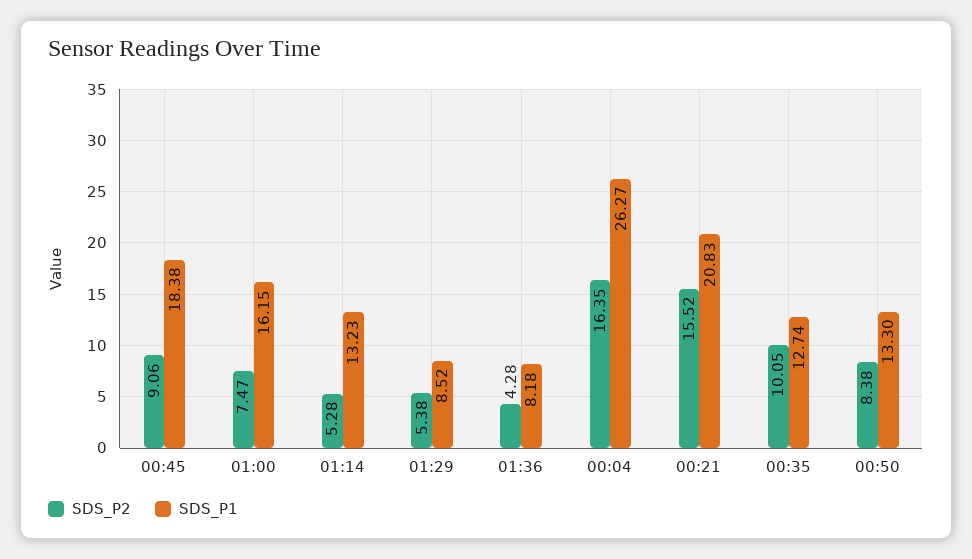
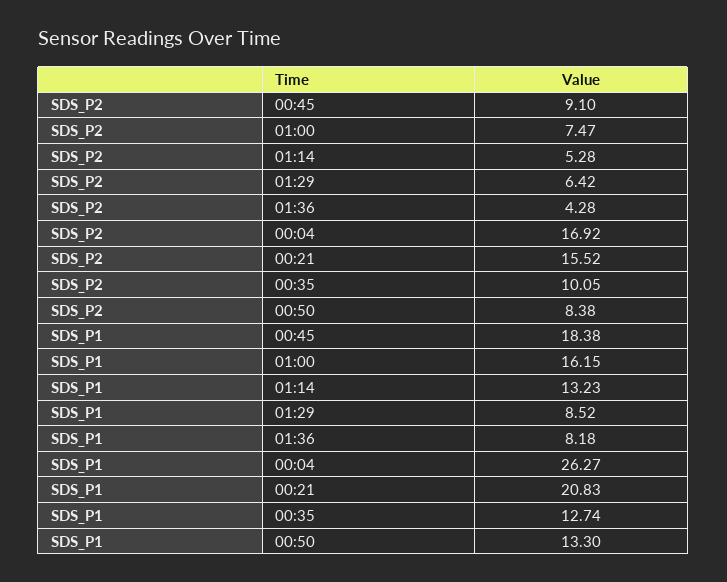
  {
    "SDS_P2": {
-     "00:45": 9.06,
+     "00:45": 9.1,
      "01:00": 7.47,
      "01:14": 5.28,
-     "01:29": 5.38,
+     "01:29": 6.42,
      "01:36": 4.28,
-     "00:04": 16.35,
+     "00:04": 16.92,
      "00:21": 15.52,
      "00:35": 10.05,
      "00:50": 8.38
    },
    "SDS_P1": {
      "00:45": 18.38,
      "01:00": 16.15,
      "01:14": 13.23,
      "01:29": 8.52,
      "01:36": 8.18,
      "00:04": 26.27,
      "00:21": 20.83,
      "00:35": 12.74,
      "00:50": 13.3
    }
  }

